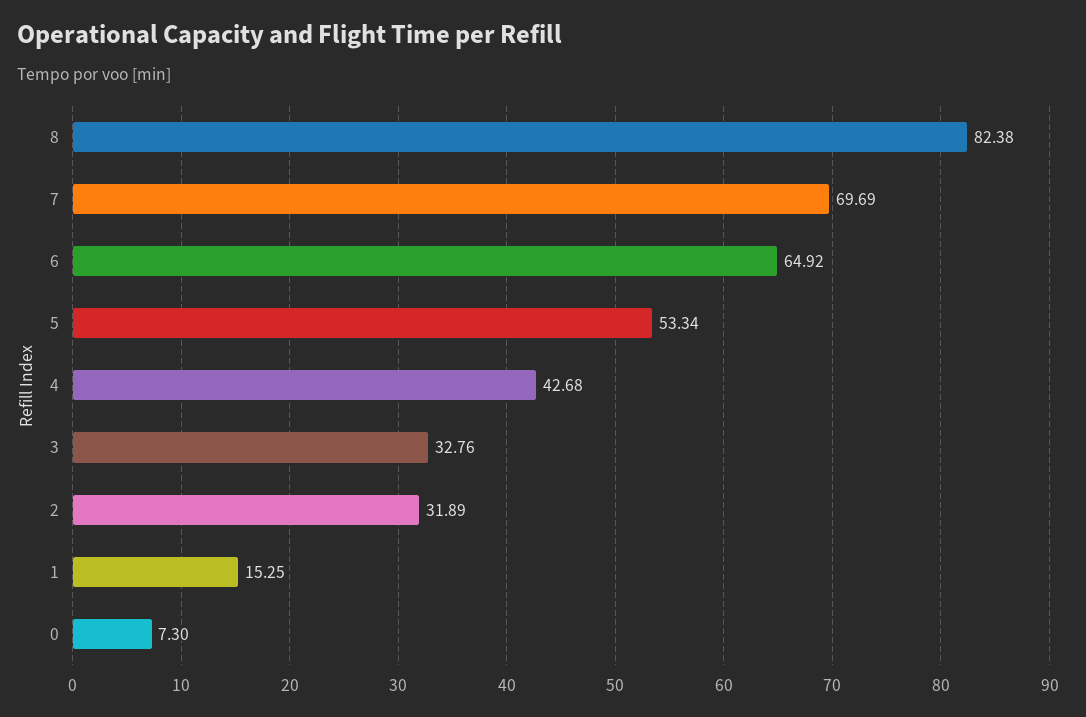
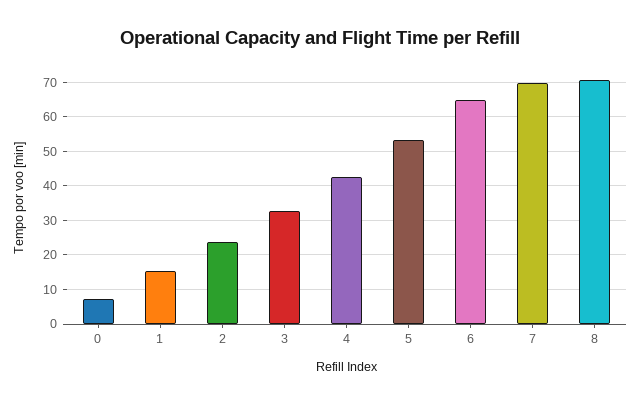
  {
-   "8": 82.38,
+   "8": 70,
    "7": 69.69,
    "6": 64.92,
    "5": 53.34,
    "4": 42.68,
    "3": 32.76,
-   "2": 31.89,
+   "2": 24,
    "1": 15.25,
    "0": 7.3
  }

